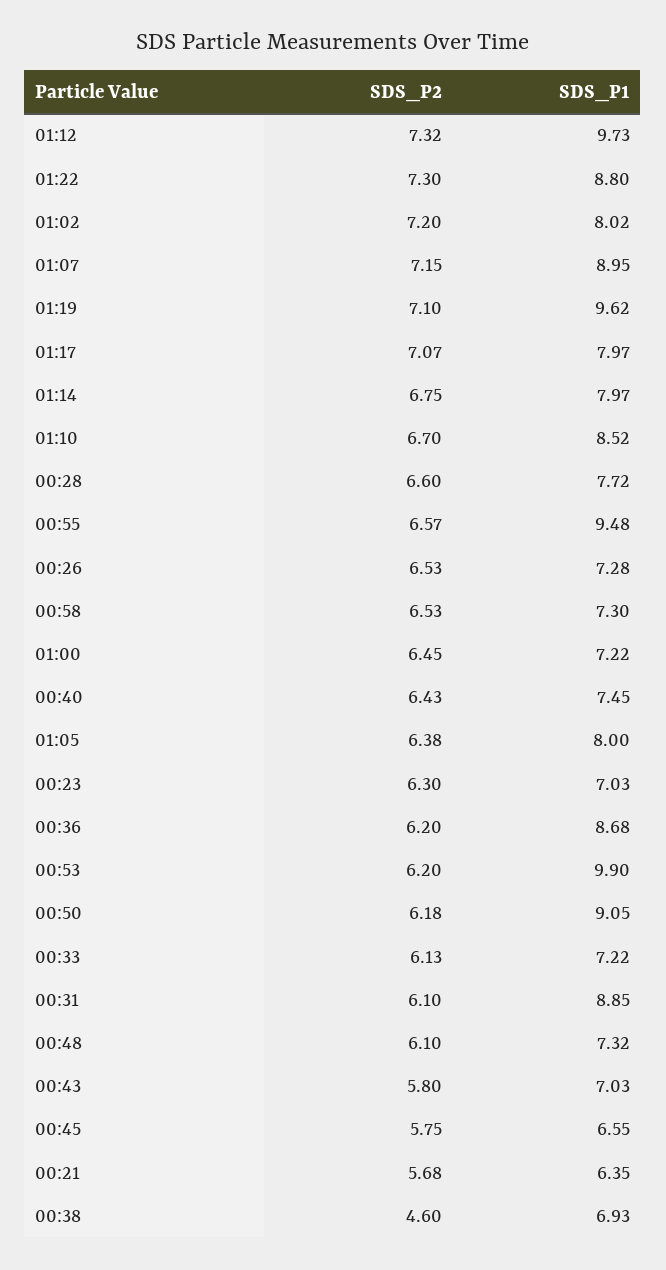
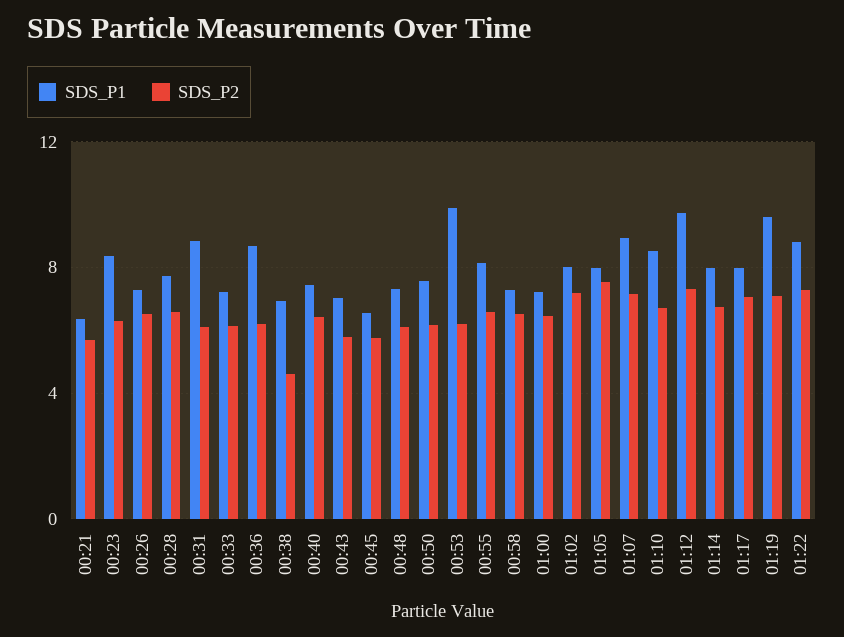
  {
    "SDS_P2": {
      "01:12": 7.32,
      "01:22": 7.3,
      "01:02": 7.2,
      "01:07": 7.15,
      "01:19": 7.1,
      "01:17": 7.07,
      "01:14": 6.75,
      "01:10": 6.7,
      "00:28": 6.6,
      "00:55": 6.57,
      "00:26": 6.53,
      "00:58": 6.53,
      "01:00": 6.45,
      "00:40": 6.43,
-     "01:05": 6.38,
+     "01:05": 7.5,
      "00:23": 6.3,
      "00:36": 6.2,
      "00:53": 6.2,
      "00:50": 6.18,
      "00:33": 6.13,
      "00:31": 6.1,
      "00:48": 6.1,
      "00:43": 5.8,
      "00:45": 5.75,
      "00:21": 5.68,
      "00:38": 4.6
    },
    "SDS_P1": {
      "01:12": 9.73,
      "01:22": 8.8,
      "01:02": 8.02,
      "01:07": 8.95,
      "01:19": 9.62,
      "01:17": 7.97,
      "01:14": 7.97,
      "01:10": 8.52,
      "00:28": 7.72,
-     "00:55": 9.48,
+     "00:55": 8,
      "00:26": 7.28,
      "00:58": 7.3,
      "01:00": 7.22,
      "00:40": 7.45,
      "01:05": 8,
-     "00:23": 7.03,
+     "00:23": 8.5,
      "00:36": 8.68,
      "00:53": 9.9,
-     "00:50": 9.05,
+     "00:50": 7.5,
      "00:33": 7.22,
      "00:31": 8.85,
      "00:48": 7.32,
      "00:43": 7.03,
      "00:45": 6.55,
      "00:21": 6.35,
      "00:38": 6.93
    }
  }

